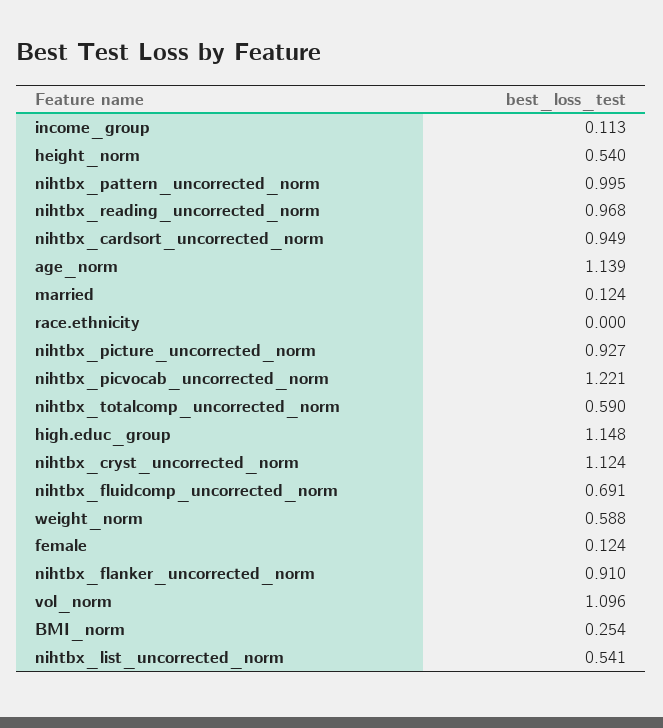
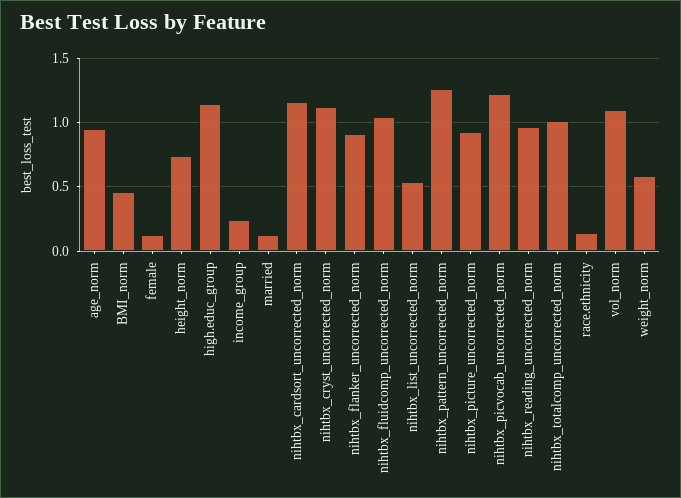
  {
-   "income_group": 0.113,
+   "income_group": 0.25,
-   "height_norm": 0.54,
+   "height_norm": 0.75,
-   "nihtbx_pattern_uncorrected_norm": 0.995,
+   "nihtbx_pattern_uncorrected_norm": 1.25,
    "nihtbx_reading_uncorrected_norm": 0.968,
-   "nihtbx_cardsort_uncorrected_norm": 0.949,
+   "nihtbx_cardsort_uncorrected_norm": 1.15,
-   "age_norm": 1.139,
+   "age_norm": 0.95,
    "married": 0.124,
-   "race.ethnicity": 0,
+   "race.ethnicity": 0.15,
    "nihtbx_picture_uncorrected_norm": 0.927,
    "nihtbx_picvocab_uncorrected_norm": 1.221,
-   "nihtbx_totalcomp_uncorrected_norm": 0.59,
+   "nihtbx_totalcomp_uncorrected_norm": 1,
    "high.educ_group": 1.148,
    "nihtbx_cryst_uncorrected_norm": 1.124,
-   "nihtbx_fluidcomp_uncorrected_norm": 0.691,
+   "nihtbx_fluidcomp_uncorrected_norm": 1.05,
    "weight_norm": 0.588,
    "female": 0.124,
    "nihtbx_flanker_uncorrected_norm": 0.91,
    "vol_norm": 1.096,
-   "BMI_norm": 0.254,
+   "BMI_norm": 0.45,
    "nihtbx_list_uncorrected_norm": 0.541
  }

